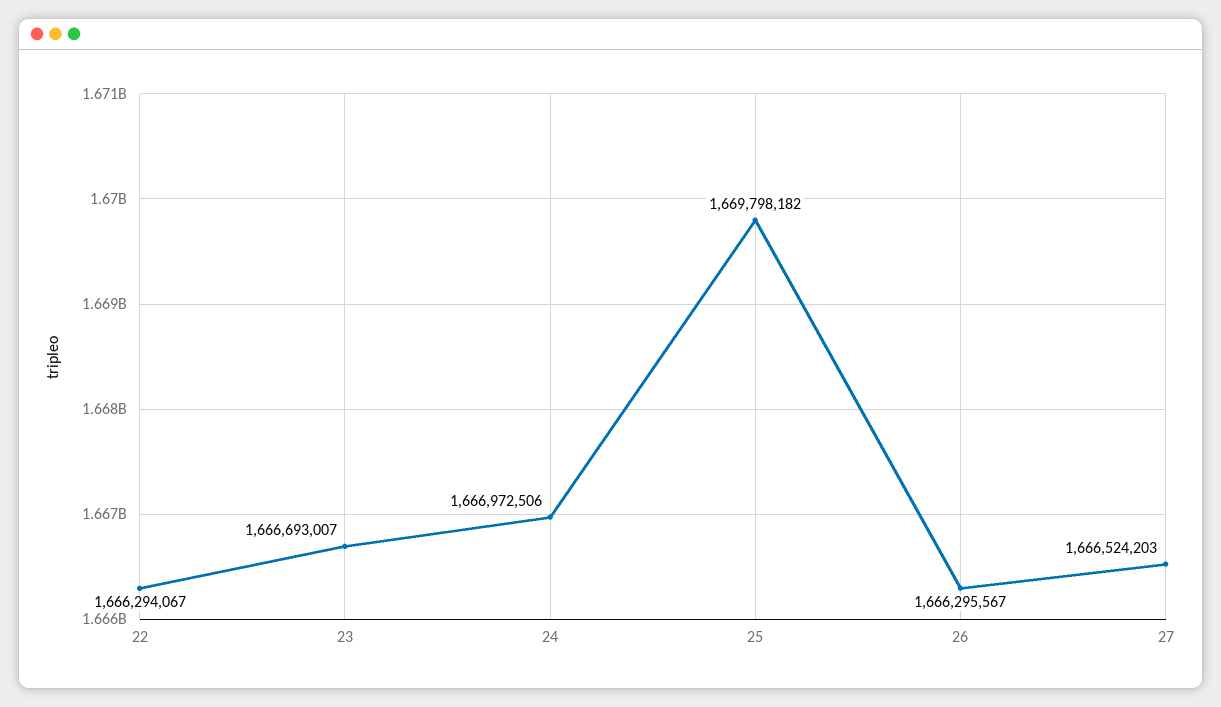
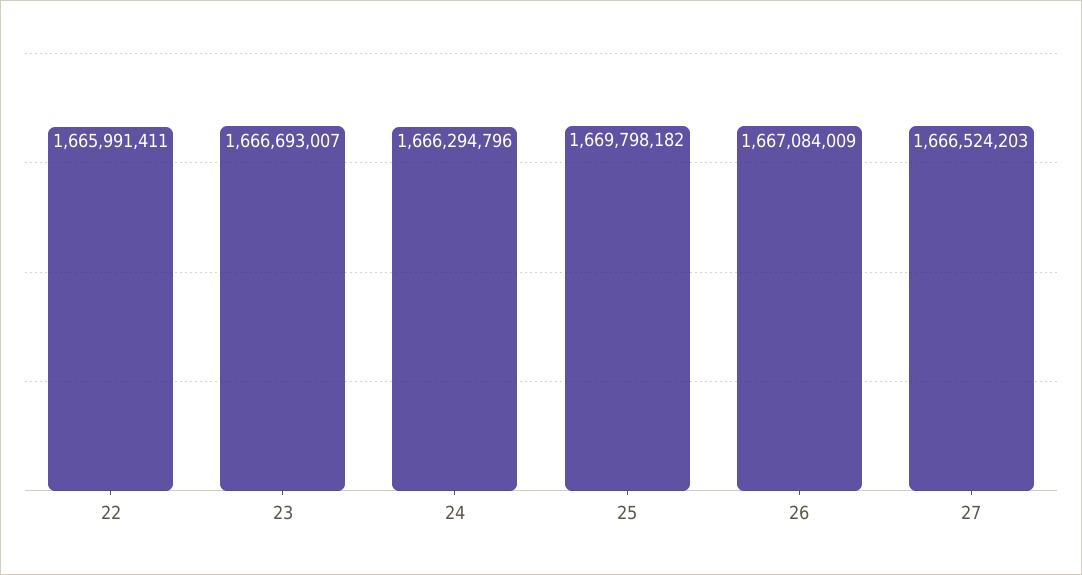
  {
-   "22": 1666294067,
+   "22": 1665991411,
    "23": 1666693007,
-   "24": 1666972506,
+   "24": 1666294796,
    "25": 1669798182,
-   "26": 1666295567,
+   "26": 1667084009,
    "27": 1666524203
  }

